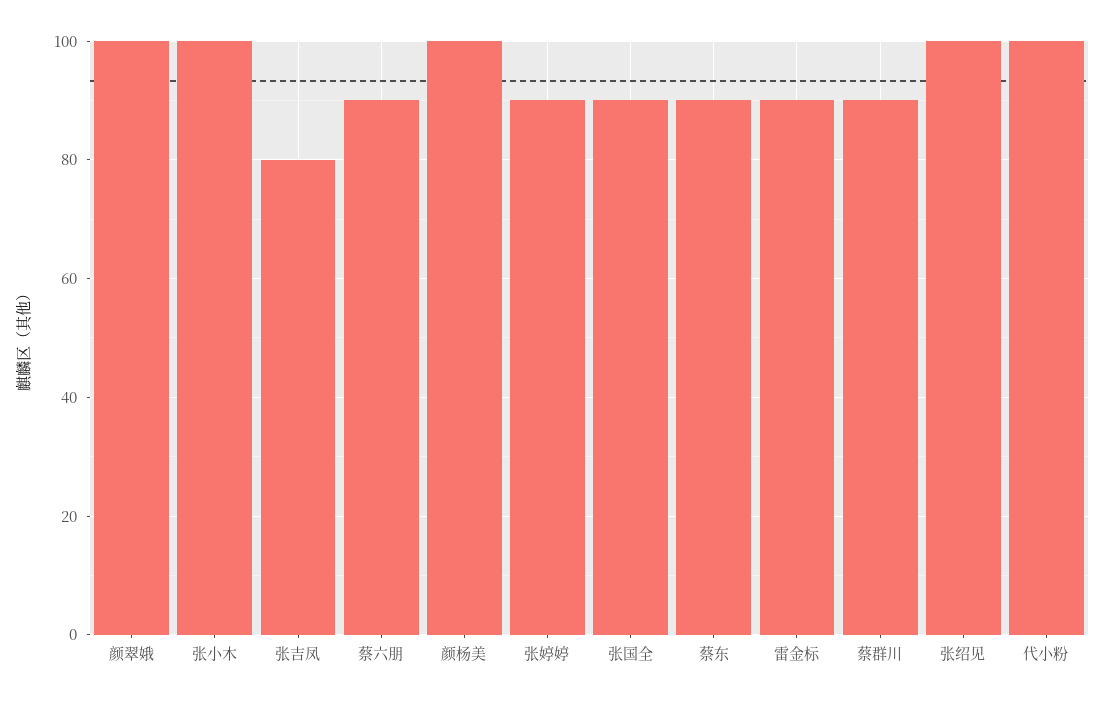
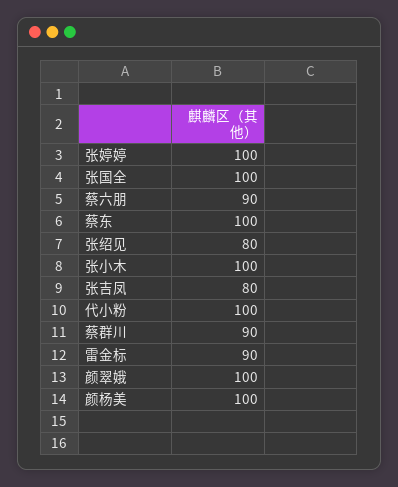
  {
    "颜翠娥": 100,
    "张小木": 100,
    "张吉凤": 80,
    "蔡六朋": 90,
    "颜杨美": 100,
-   "张婷婷": 90,
+   "张婷婷": 100,
-   "张国全": 90,
+   "张国全": 100,
-   "蔡东": 90,
+   "蔡东": 100,
    "雷金标": 90,
    "蔡群川": 90,
-   "张绍见": 100,
+   "张绍见": 80,
    "代小粉": 100
  }

